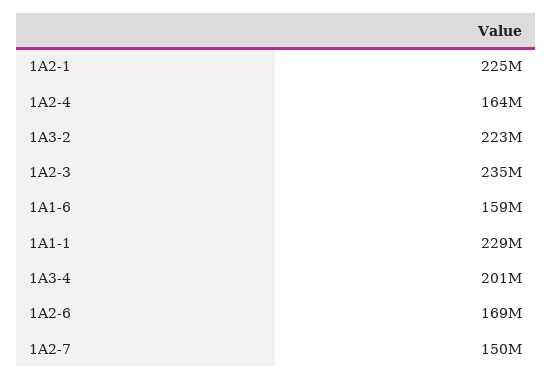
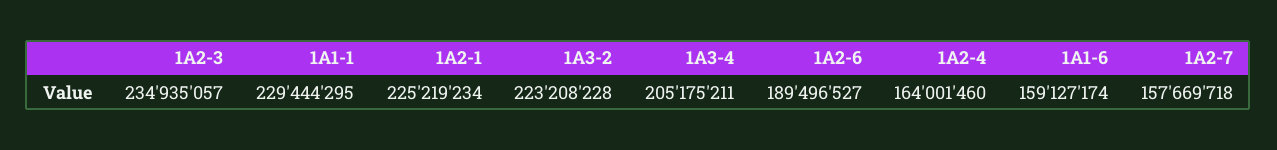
  {
    "1A2-1": 225219234,
    "1A2-4": 164001460,
    "1A3-2": 223208228,
    "1A2-3": 234935057,
    "1A1-6": 159127174,
    "1A1-1": 229444295,
-   "1A3-4": 201000000,
+   "1A3-4": 205175211,
-   "1A2-6": 169000000,
+   "1A2-6": 189496527,
-   "1A2-7": 150000000
+   "1A2-7": 157669718
  }

